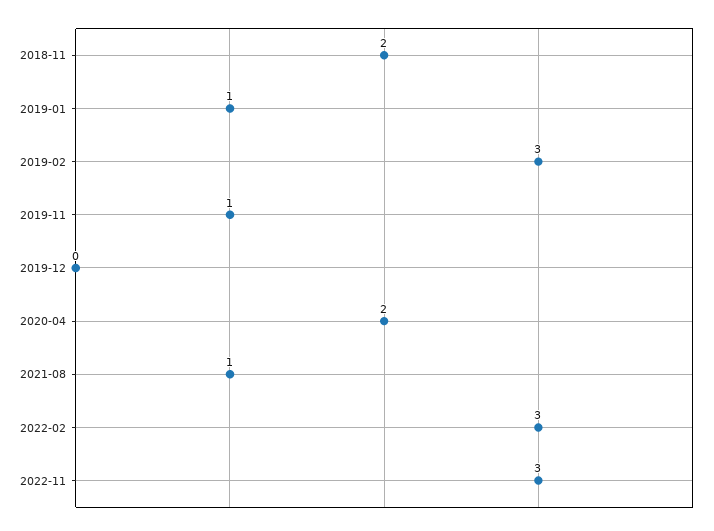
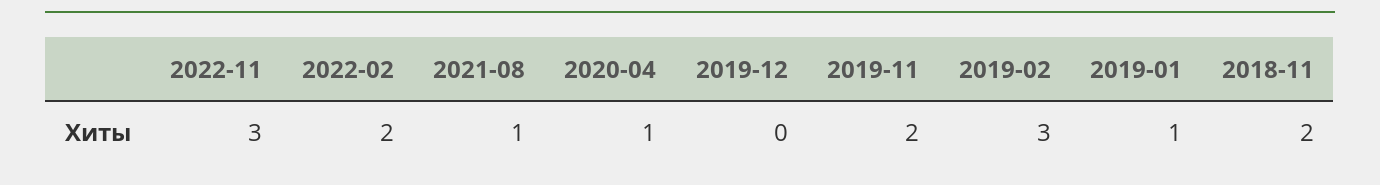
  {
    "2018-11": 2,
    "2019-01": 1,
    "2019-02": 3,
-   "2019-11": 1,
+   "2019-11": 2,
    "2019-12": 0,
-   "2020-04": 2,
+   "2020-04": 1,
    "2021-08": 1,
-   "2022-02": 3,
+   "2022-02": 2,
    "2022-11": 3
  }

